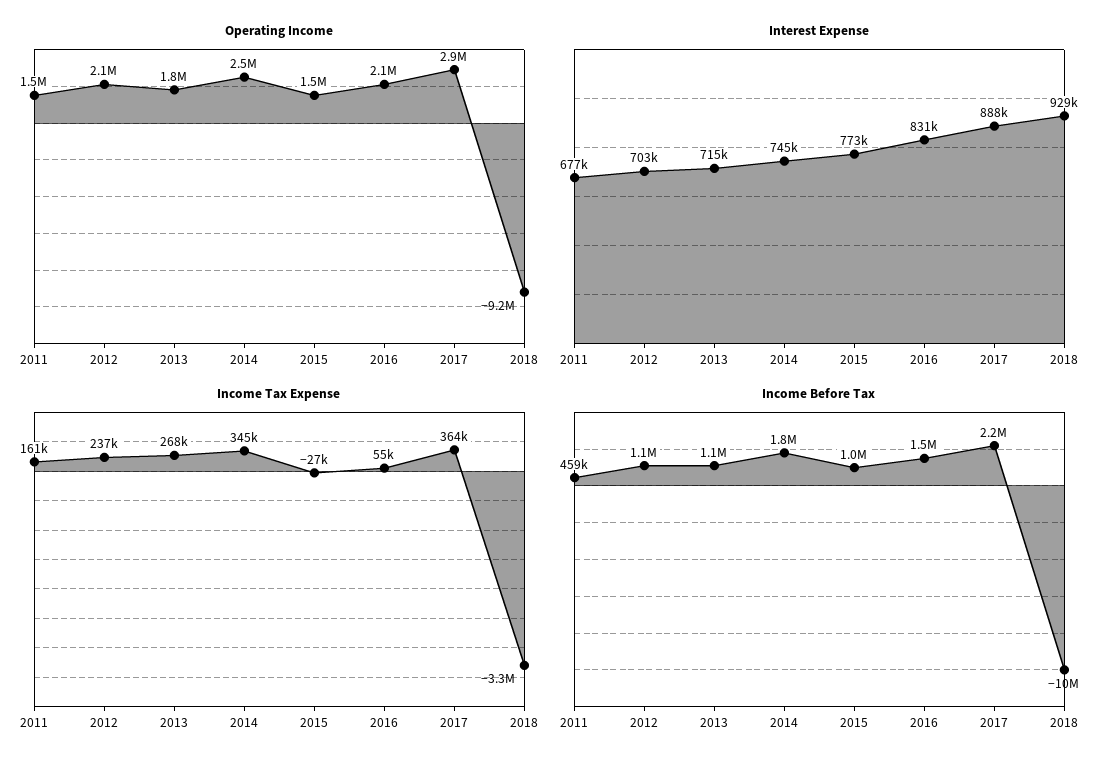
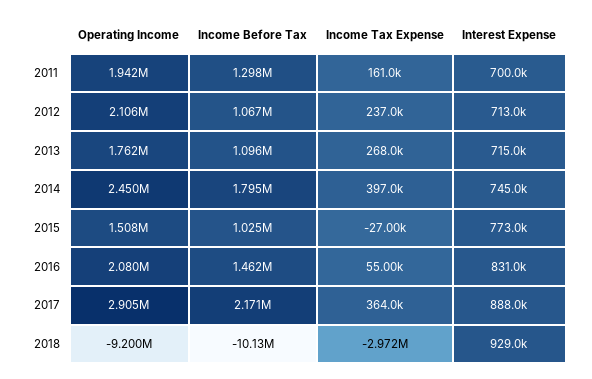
  {
    "Operating Income": {
-     "2011": 1500000,
+     "2011": 1942000,
      "2012": 2106000,
      "2013": 1762000,
      "2014": 2450000,
      "2015": 1508000,
      "2016": 2080000,
      "2017": 2905000,
      "2018": -9200000
    },
    "Interest Expense": {
-     "2011": 677000,
+     "2011": 700000,
-     "2012": 703000,
+     "2012": 713000,
      "2013": 715000,
      "2014": 745000,
      "2015": 773000,
      "2016": 831000,
      "2017": 888000,
      "2018": 929000
    },
    "Income Tax Expense": {
      "2011": 161000,
      "2012": 237000,
      "2013": 268000,
-     "2014": 345000,
+     "2014": 397000,
      "2015": -27000,
      "2016": 55000,
      "2017": 364000,
-     "2018": -3300000
+     "2018": -2972000
    },
    "Income Before Tax": {
-     "2011": 459000,
+     "2011": 1298000,
      "2012": 1067000,
      "2013": 1096000,
      "2014": 1795000,
      "2015": 1025000,
      "2016": 1462000,
      "2017": 2171000,
      "2018": -10130000
    }
  }

